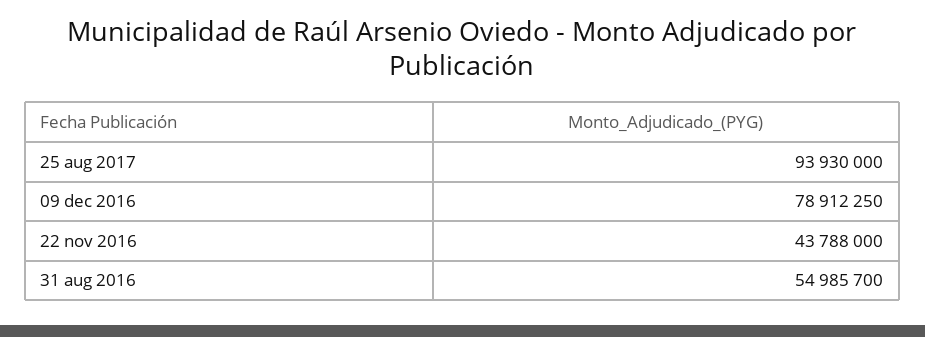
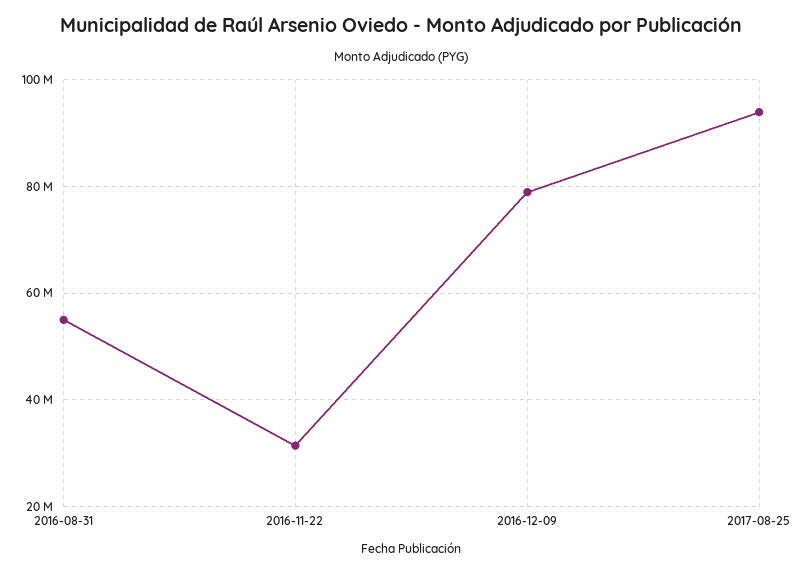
  {
    "25 aug 2017": 93930000,
    "09 dec 2016": 78912250,
-   "22 nov 2016": 43788000,
+   "22 nov 2016": 32000000,
    "31 aug 2016": 54985700
  }

